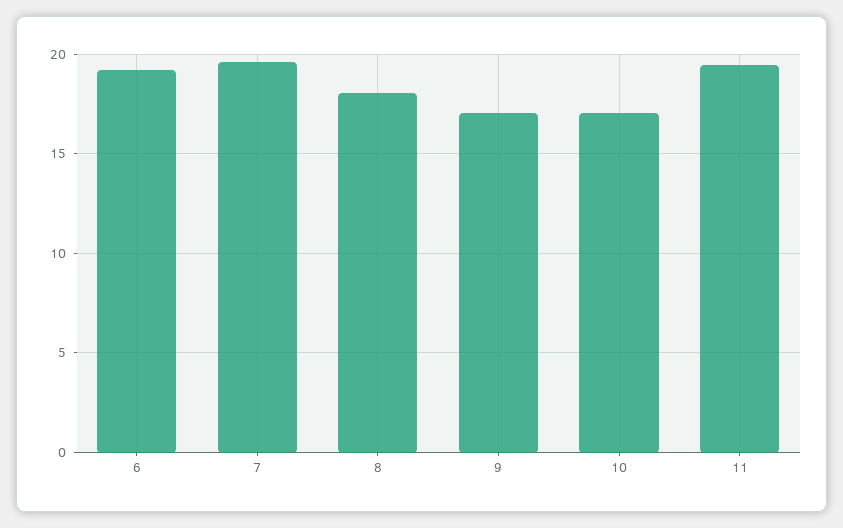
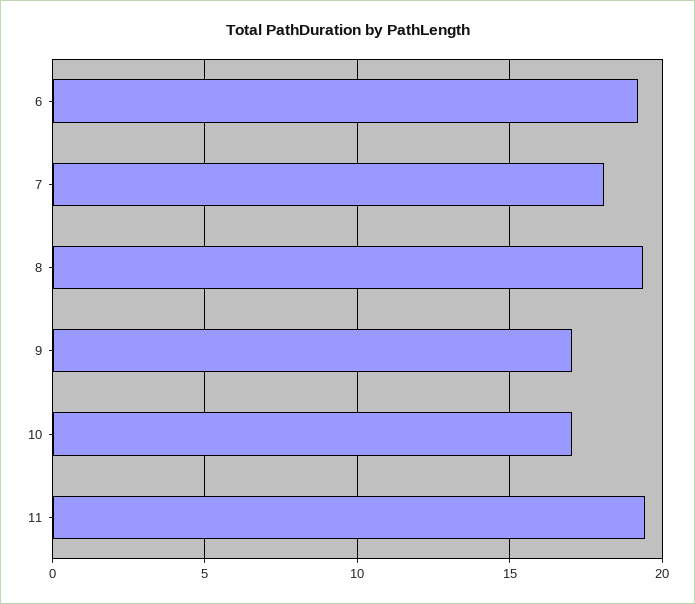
  {
    "6": 19,
-   "7": 19.5,
+   "7": 18,
-   "8": 18,
+   "8": 19.5,
    "9": 17,
    "10": 17,
    "11": 19.5
  }

